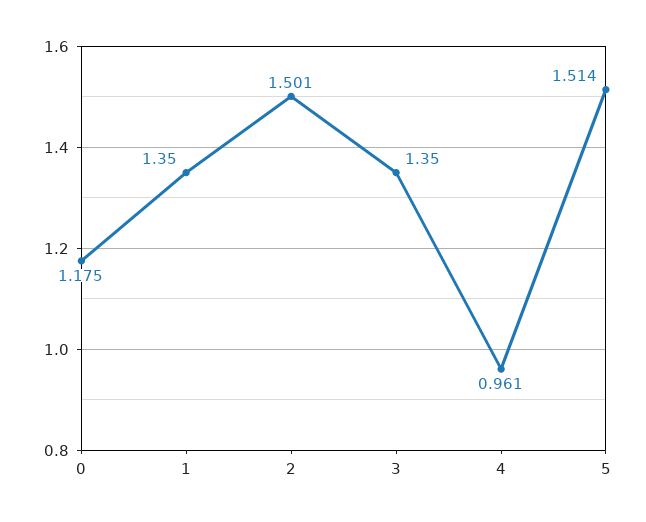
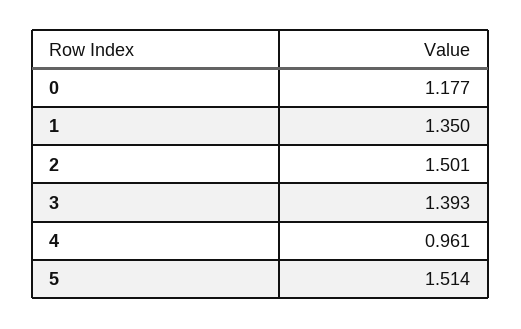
  {
-   "0": 1.175,
+   "0": 1.177,
    "1": 1.35,
    "2": 1.501,
-   "3": 1.35,
+   "3": 1.393,
    "4": 0.961,
    "5": 1.514
  }

